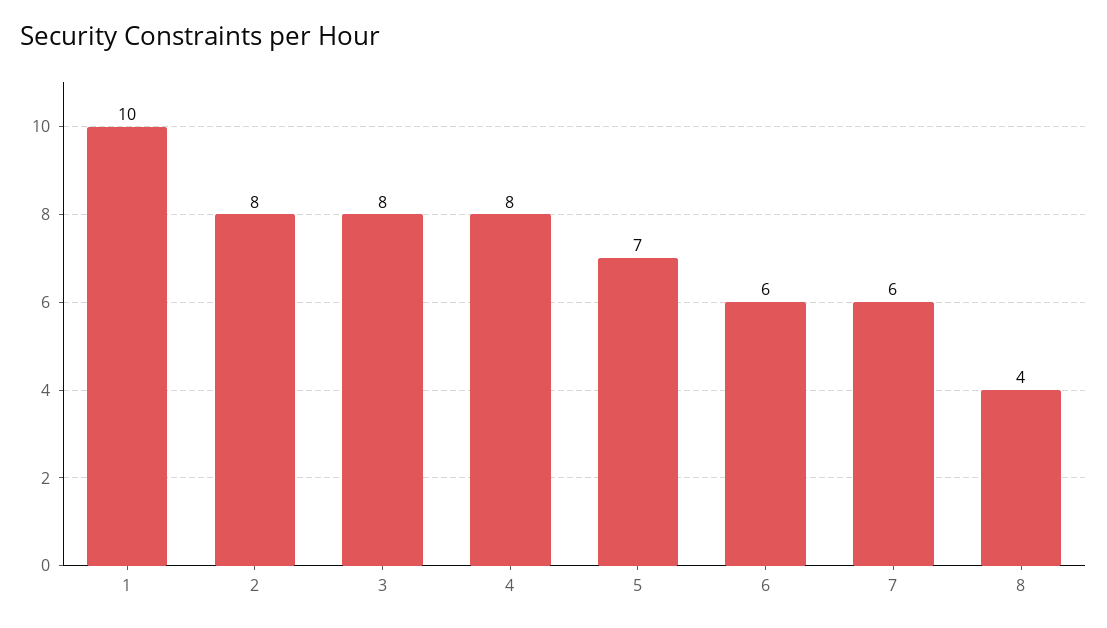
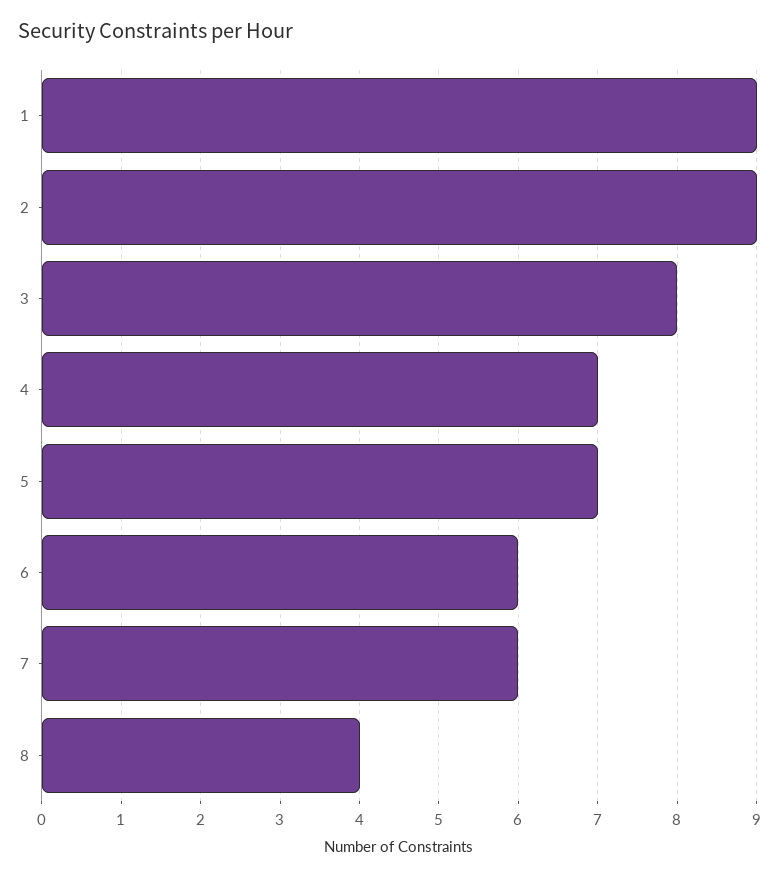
  {
-   "1": 10,
+   "1": 9,
-   "2": 8,
+   "2": 9,
    "3": 8,
-   "4": 8,
+   "4": 7,
    "5": 7,
    "6": 6,
    "7": 6,
    "8": 4
  }

